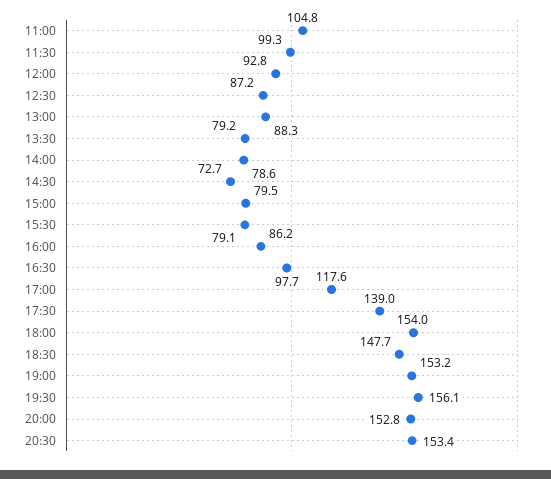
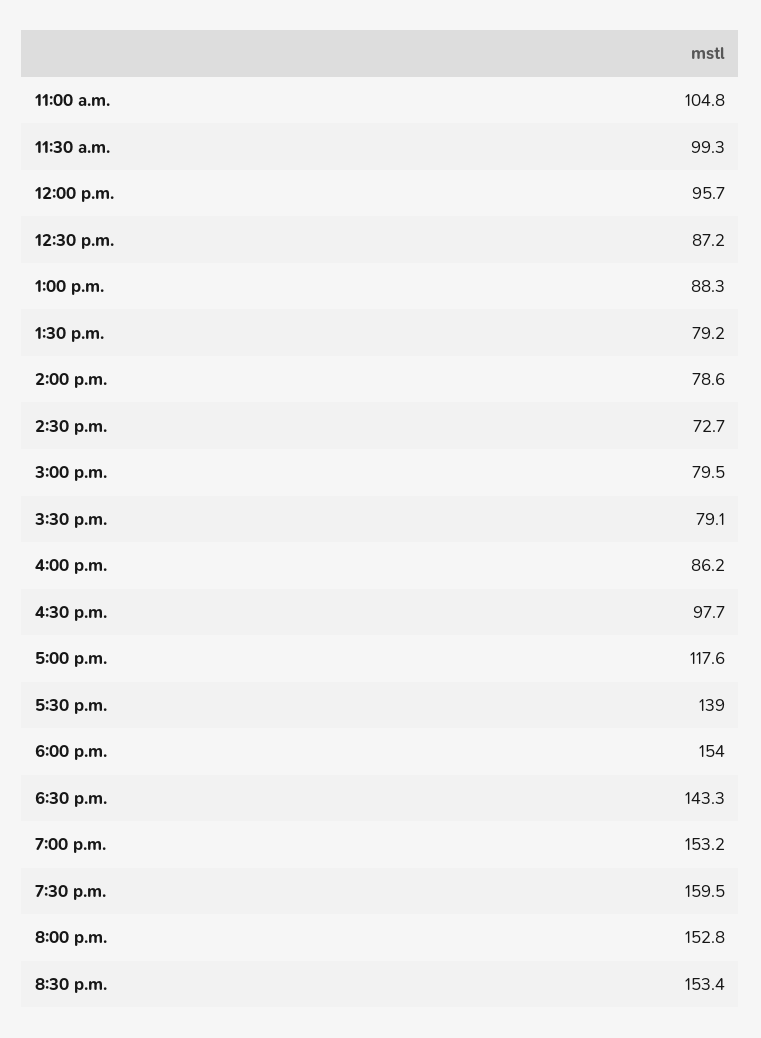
  {
    "11:00": 104.8,
    "11:30": 99.3,
-   "12:00": 92.8,
+   "12:00": 95.7,
    "12:30": 87.2,
    "13:00": 88.3,
    "13:30": 79.2,
    "14:00": 78.6,
    "14:30": 72.7,
    "15:00": 79.5,
    "15:30": 79.1,
    "16:00": 86.2,
    "16:30": 97.7,
    "17:00": 117.6,
    "17:30": 139,
    "18:00": 154,
-   "18:30": 147.7,
+   "18:30": 143.3,
    "19:00": 153.2,
-   "19:30": 156.1,
+   "19:30": 159.5,
    "20:00": 152.8,
    "20:30": 153.4
  }

